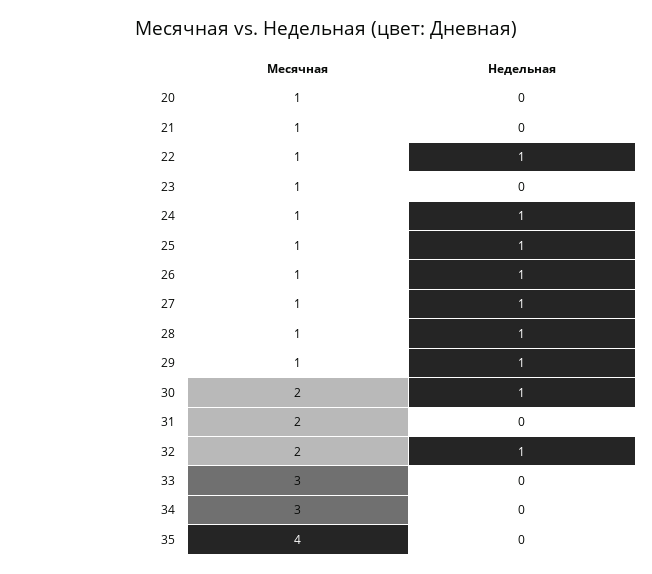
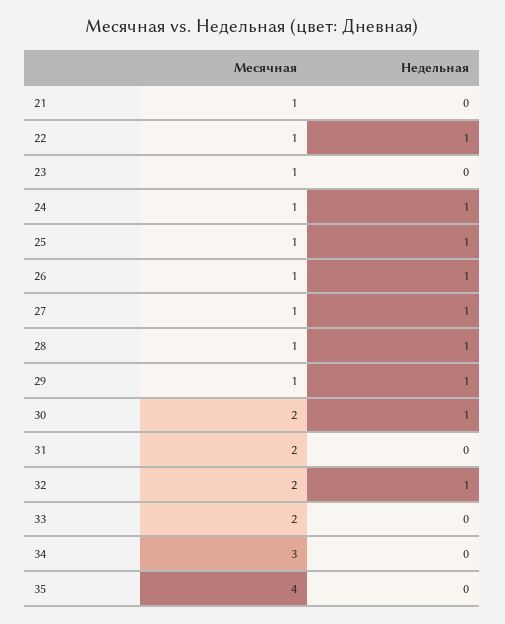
  {
    "Месячная": {
-     "20": 1,
      "21": 1,
      "22": 1,
      "23": 1,
      "24": 1,
      "25": 1,
      "26": 1,
      "27": 1,
      "28": 1,
      "29": 1,
      "30": 2,
      "31": 2,
      "32": 2,
-     "33": 3,
+     "33": 2,
      "34": 3,
      "35": 4
    },
    "Недельная": {
-     "20": 0,
      "21": 0,
      "22": 1,
      "23": 0,
      "24": 1,
      "25": 1,
      "26": 1,
      "27": 1,
      "28": 1,
      "29": 1,
      "30": 1,
      "31": 0,
      "32": 1,
      "33": 0,
      "34": 0,
      "35": 0
    }
  }

